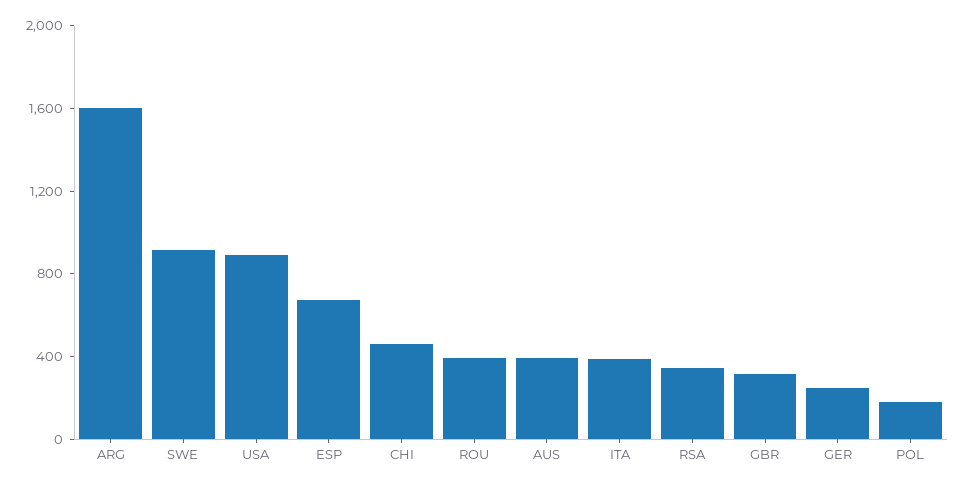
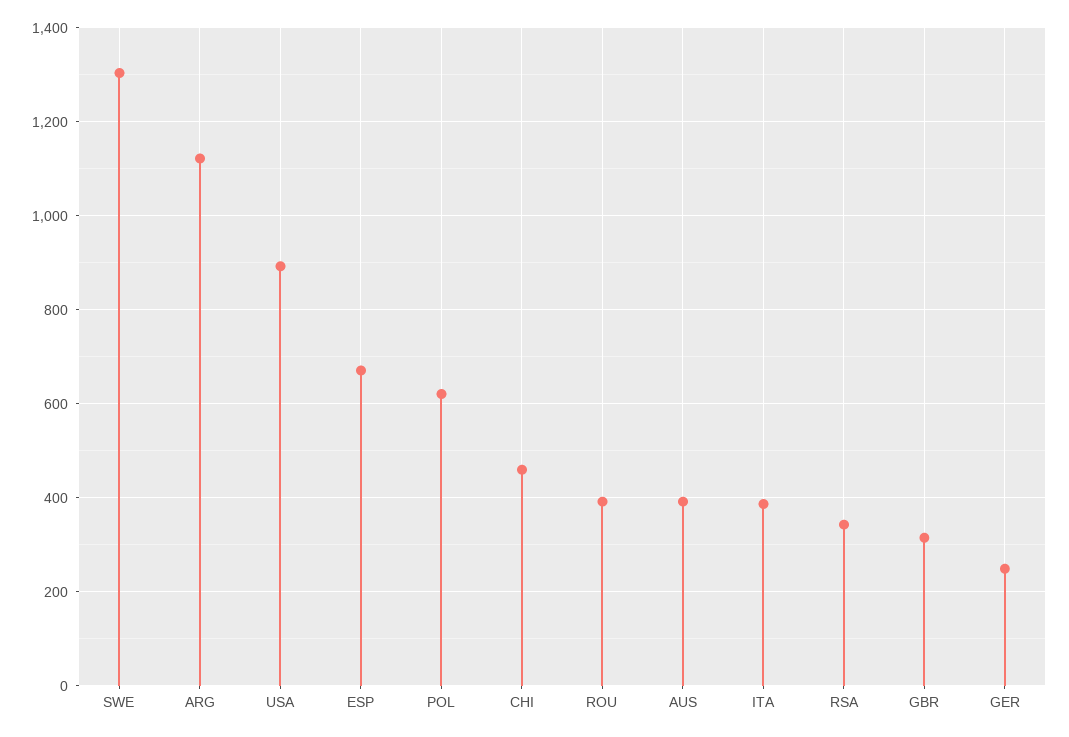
  {
-   "ARG": 1600,
+   "ARG": 1120,
-   "SWE": 900,
+   "SWE": 1300,
    "USA": 900,
    "ESP": 680,
    "CHI": 460,
    "ROU": 400,
    "AUS": 400,
    "ITA": 380,
    "RSA": 340,
    "GBR": 320,
    "GER": 240,
-   "POL": 200
+   "POL": 620
  }

